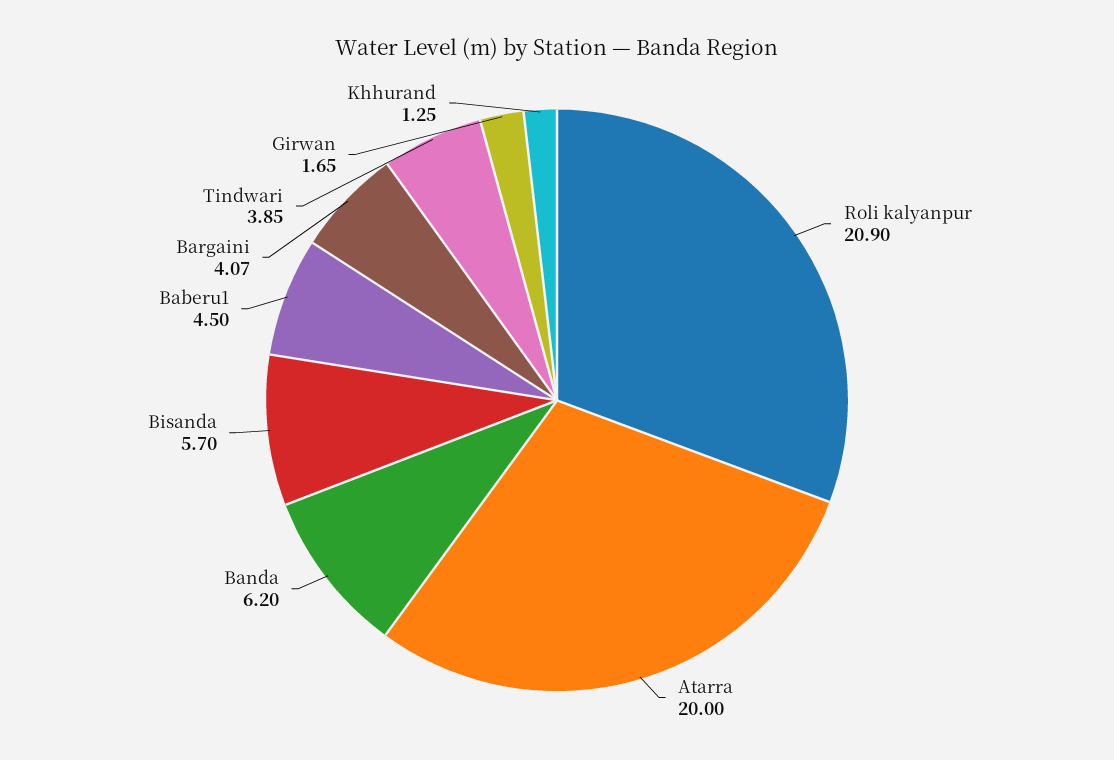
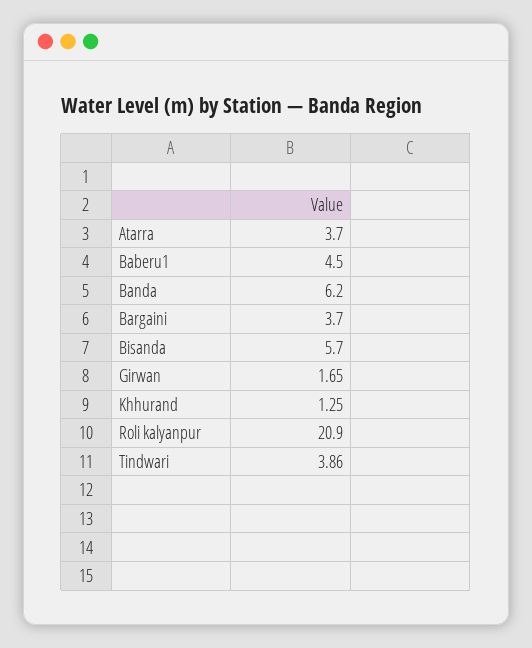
  {
    "Roli kalyanpur": 20.9,
-   "Atarra": 20,
+   "Atarra": 3.7,
    "Banda": 6.2,
    "Bisanda": 5.7,
    "Baberu1": 4.5,
-   "Bargaini": 4.07,
+   "Bargaini": 3.7,
-   "Tindwari": 3.85,
+   "Tindwari": 3.86,
    "Girwan": 1.65,
    "Khhurand": 1.25
  }

